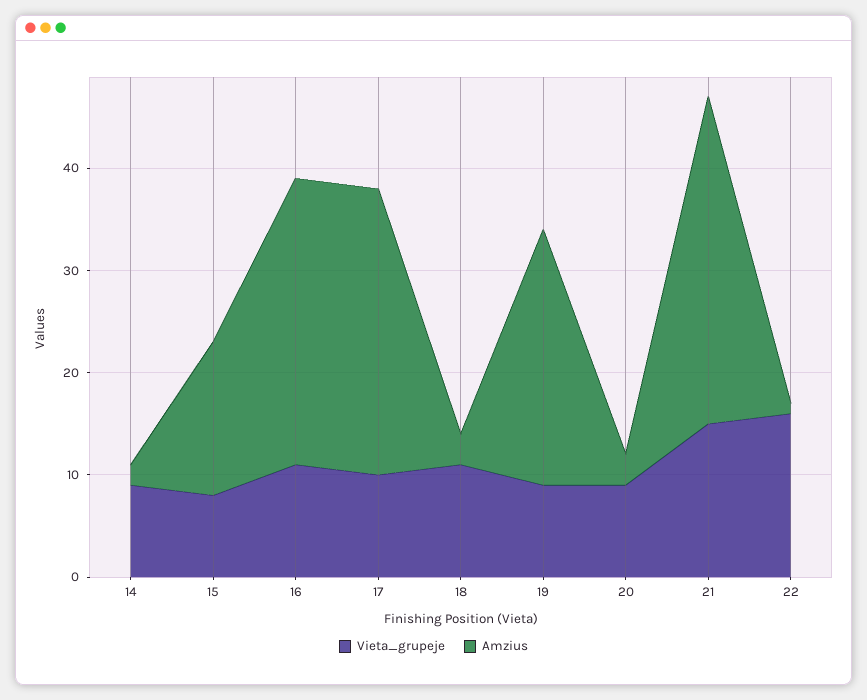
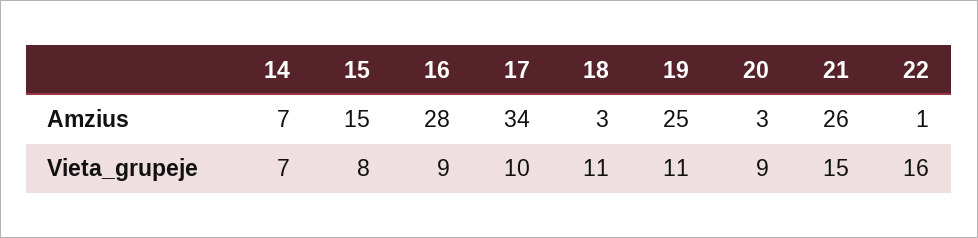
  {
    "Vieta_grupeje": {
-     "14": 9,
+     "14": 7,
      "15": 8,
-     "16": 11,
+     "16": 9,
      "17": 10,
      "18": 11,
-     "19": 9,
+     "19": 11,
      "20": 9,
      "21": 15,
      "22": 16
    },
    "Amzius": {
-     "14": 2,
+     "14": 7,
      "15": 15,
      "16": 28,
-     "17": 28,
+     "17": 34,
      "18": 3,
      "19": 25,
      "20": 3,
-     "21": 32,
+     "21": 26,
      "22": 1
    }
  }

